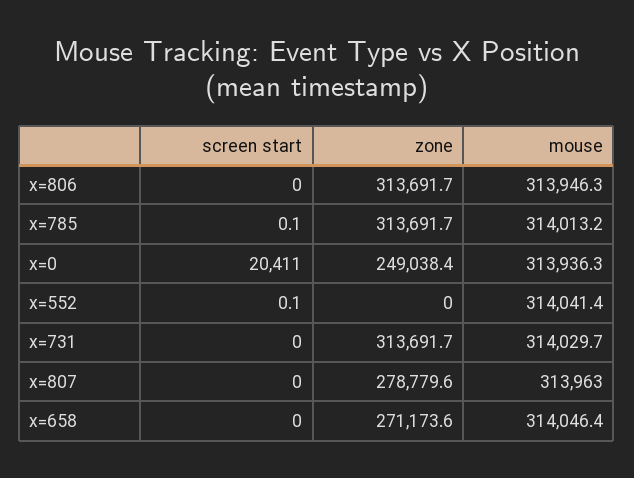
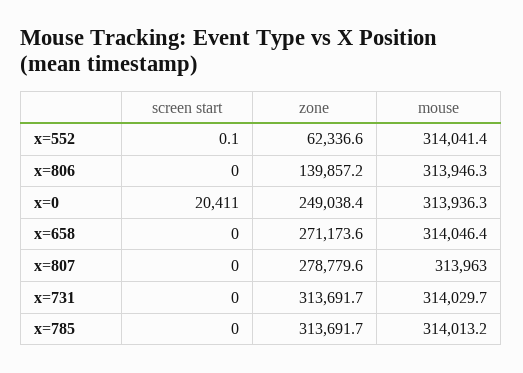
  {
    "screen start": {
      "x=806": 0,
-     "x=785": 0.1,
+     "x=785": 0,
      "x=0": 20411,
      "x=552": 0.1,
      "x=731": 0,
      "x=807": 0,
      "x=658": 0
    },
    "zone": {
-     "x=806": 313691.7,
+     "x=806": 139857.2,
      "x=785": 313691.7,
      "x=0": 249038.4,
-     "x=552": 0,
+     "x=552": 62336.6,
      "x=731": 313691.7,
      "x=807": 278779.6,
      "x=658": 271173.6
    },
    "mouse": {
      "x=806": 313946.3,
      "x=785": 314013.2,
      "x=0": 313936.3,
      "x=552": 314041.4,
      "x=731": 314029.7,
      "x=807": 313963,
      "x=658": 314046.4
    }
  }

